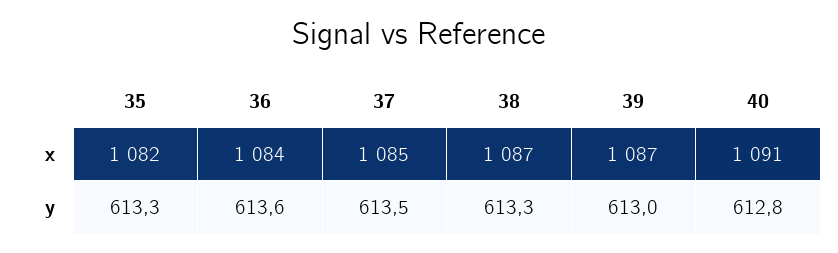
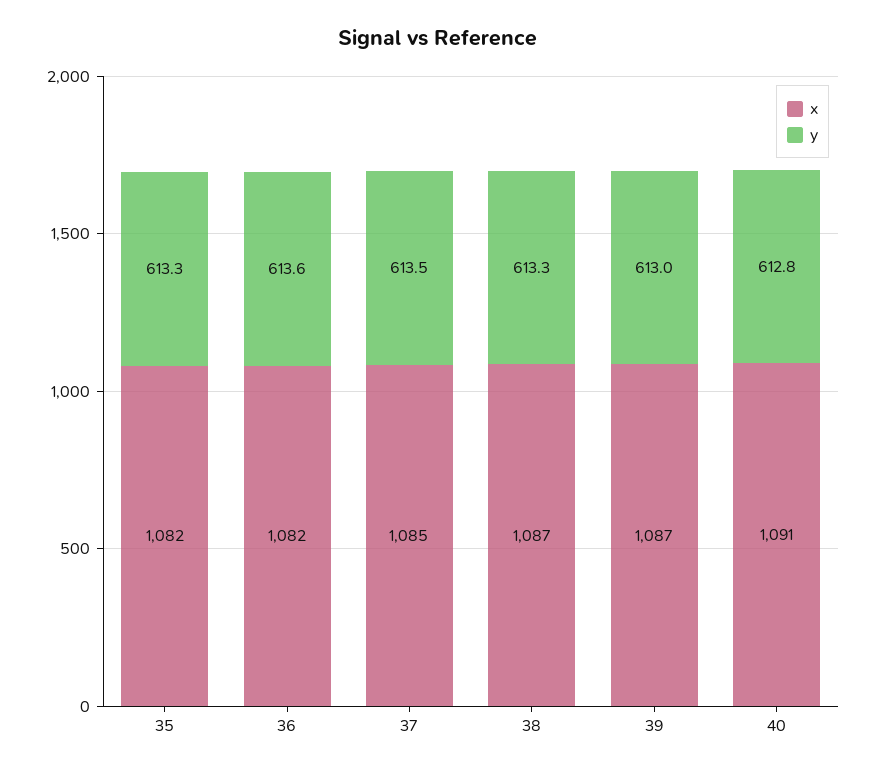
  {
    "x": {
      "35": 1082,
-     "36": 1084,
+     "36": 1082,
      "37": 1085,
      "38": 1087,
      "39": 1087,
      "40": 1091
    },
    "y": {
      "35": 613.3,
      "36": 613.6,
      "37": 613.5,
      "38": 613.3,
      "39": 613,
      "40": 612.8
    }
  }

